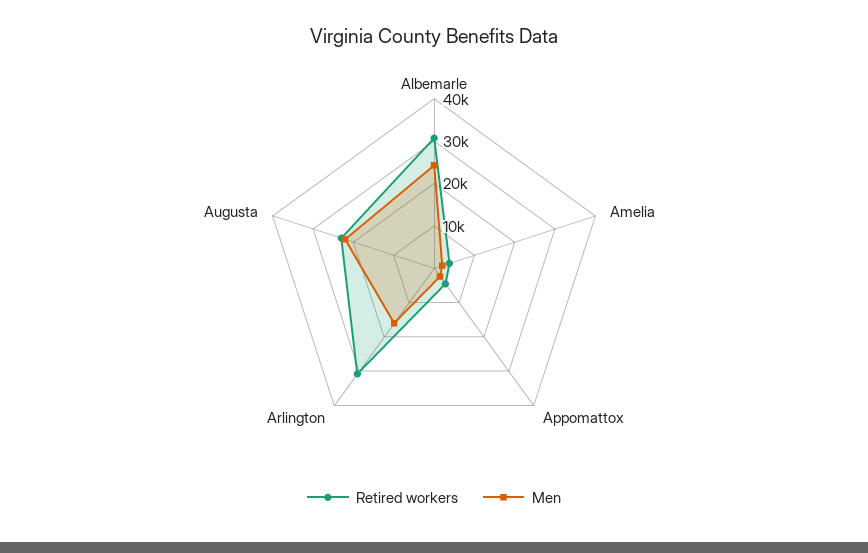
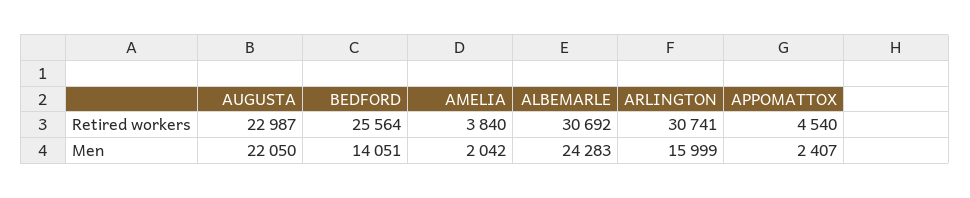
  {
    "Retired workers": {
      "Albemarle": 30692,
      "Amelia": 3840,
      "Appomattox": 4540,
      "Arlington": 30741,
-     "Augusta": 22987
+     "Augusta": 22987,
+     "BEDFORD": 25564
    },
    "Men": {
      "Albemarle": 24283,
      "Amelia": 2042,
      "Appomattox": 2407,
      "Arlington": 15999,
-     "Augusta": 22050
+     "Augusta": 22050,
+     "BEDFORD": 14051
    }
  }

